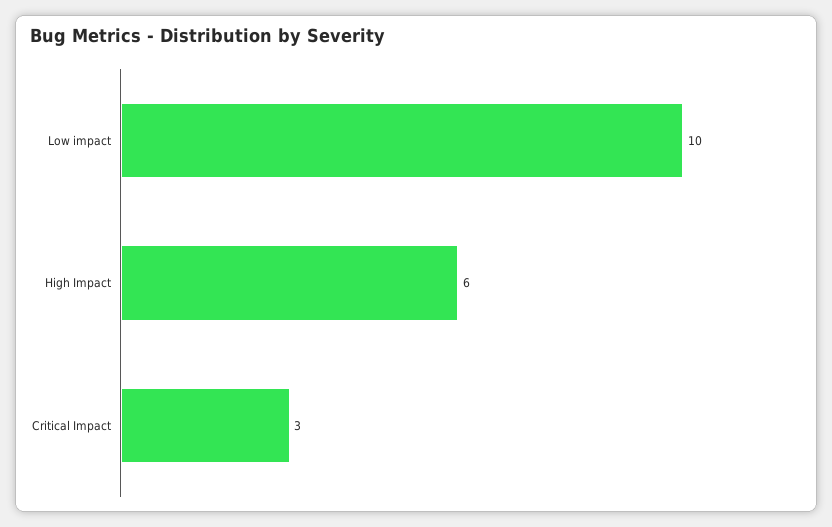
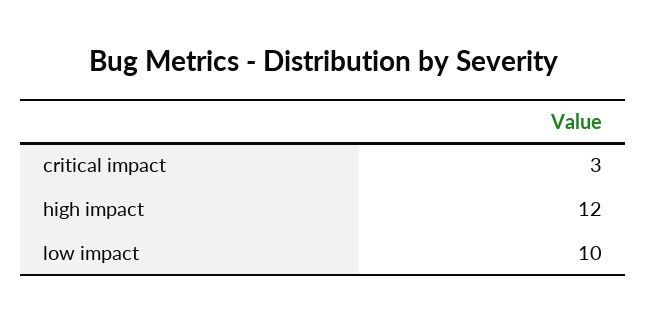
  {
    "Low impact": 10,
-   "High Impact": 6,
+   "High Impact": 12,
    "Critical Impact": 3
  }

